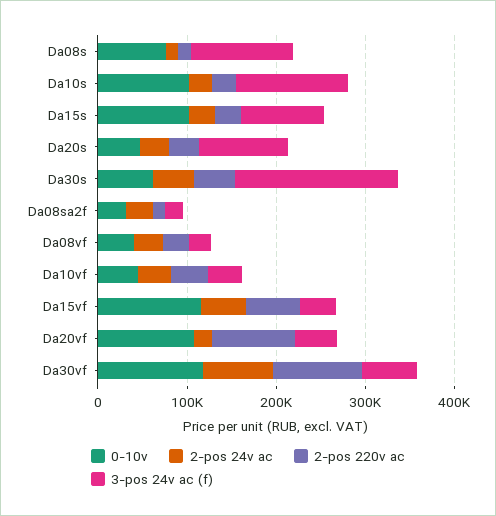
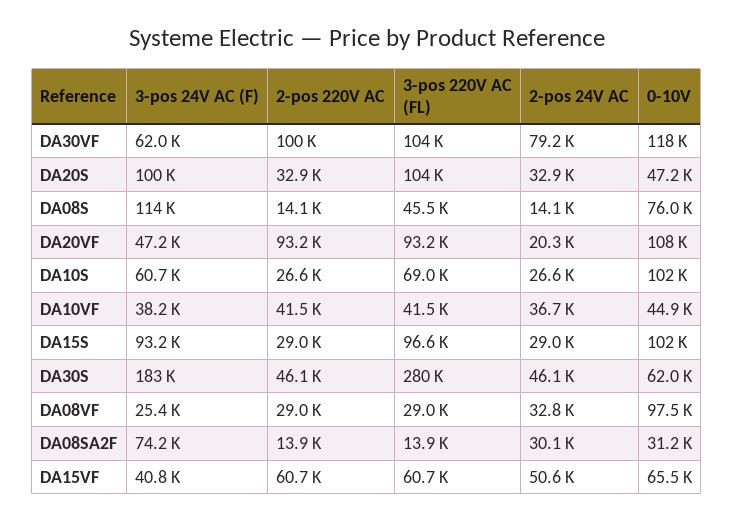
  {
    "0-10v": {
      "Da08s": 76000,
      "Da10s": 102000,
      "Da15s": 102000,
      "Da20s": 47200,
      "Da30s": 62000,
      "Da08sa2f": 31200,
-     "Da08vf": 40000,
+     "Da08vf": 97500,
      "Da10vf": 44900,
-     "Da15vf": 120000,
+     "Da15vf": 65500,
      "Da20vf": 108000,
      "Da30vf": 118000
    },
    "2-pos 24v ac": {
      "Da08s": 14100,
      "Da10s": 26600,
      "Da15s": 29000,
      "Da20s": 32900,
      "Da30s": 46100,
      "Da08sa2f": 30100,
      "Da08vf": 32800,
      "Da10vf": 36700,
      "Da15vf": 50600,
      "Da20vf": 20300,
      "Da30vf": 79200
    },
    "2-pos 220v ac": {
      "Da08s": 14100,
      "Da10s": 26600,
      "Da15s": 29000,
      "Da20s": 32900,
      "Da30s": 46100,
      "Da08sa2f": 13900,
      "Da08vf": 29000,
      "Da10vf": 41500,
      "Da15vf": 60700,
      "Da20vf": 93200,
      "Da30vf": 100000
    },
    "3-pos 24v ac (f)": {
      "Da08s": 114000,
-     "Da10s": 120000,
+     "Da10s": 60700,
      "Da15s": 93200,
      "Da20s": 100000,
      "Da30s": 183000,
-     "Da08sa2f": 20000,
+     "Da08sa2f": 74200,
      "Da08vf": 25400,
      "Da10vf": 38200,
      "Da15vf": 40800,
      "Da20vf": 47200,
      "Da30vf": 62000
-   }
+   },
+   "3-pos 220V AC (FL)": {
+     "Da30vf": 104000,
+     "Da20s": 104000,
+     "Da08s": 45500,
+     "Da20vf": 93200,
+     "Da10s": 69000,
+     "Da10vf": 41500,
+     "Da15s": 96600,
+     "Da30s": 280000,
+     "Da08vf": 29000,
+     "Da08sa2f": 13900,
+     "Da15vf": 60700
+   }
  }

